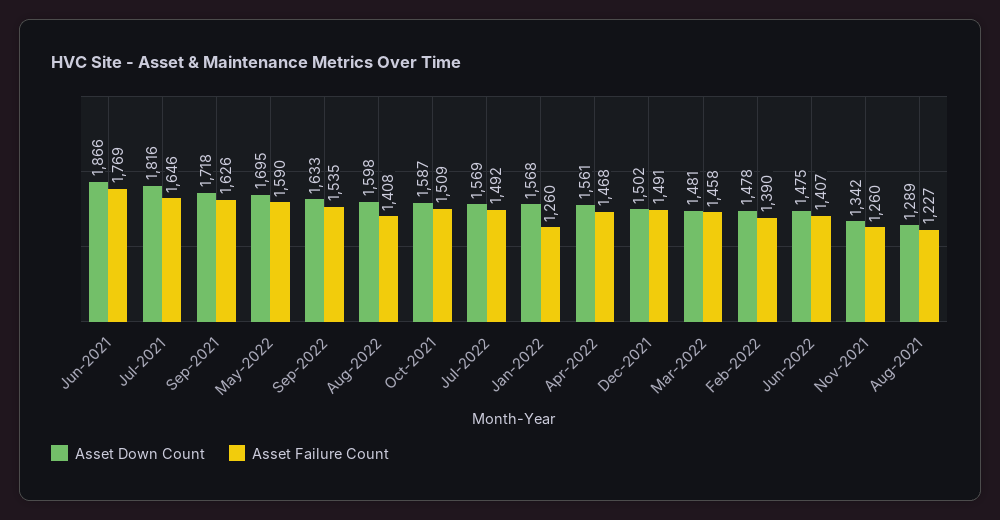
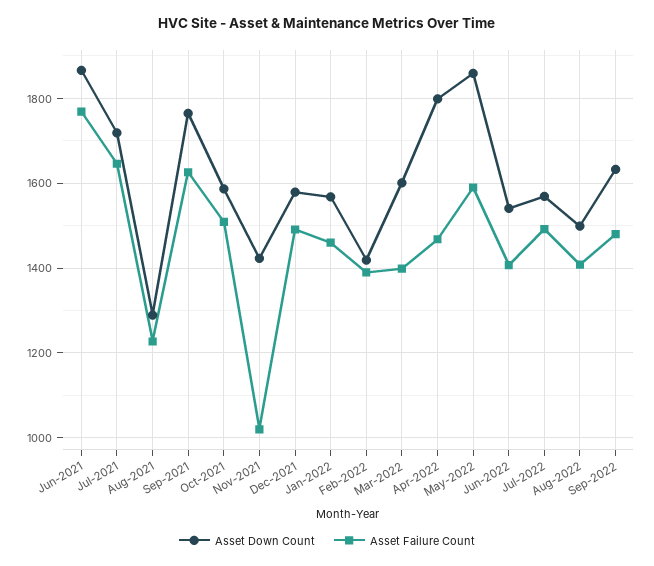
  {
    "Asset Down Count": {
      "Jun-2021": 1866,
-     "Jul-2021": 1816,
+     "Jul-2021": 1720,
-     "Sep-2021": 1718,
+     "Sep-2021": 1760,
-     "May-2022": 1695,
+     "May-2022": 1860,
      "Sep-2022": 1633,
-     "Aug-2022": 1598,
+     "Aug-2022": 1500,
      "Oct-2021": 1587,
      "Jul-2022": 1569,
      "Jan-2022": 1568,
-     "Apr-2022": 1561,
+     "Apr-2022": 1800,
-     "Dec-2021": 1502,
+     "Dec-2021": 1580,
-     "Mar-2022": 1481,
+     "Mar-2022": 1600,
-     "Feb-2022": 1478,
+     "Feb-2022": 1420,
-     "Jun-2022": 1475,
+     "Jun-2022": 1540,
-     "Nov-2021": 1342,
+     "Nov-2021": 1420,
      "Aug-2021": 1289
    },
    "Asset Failure Count": {
      "Jun-2021": 1769,
      "Jul-2021": 1646,
      "Sep-2021": 1626,
      "May-2022": 1590,
-     "Sep-2022": 1535,
+     "Sep-2022": 1480,
      "Aug-2022": 1408,
      "Oct-2021": 1509,
      "Jul-2022": 1492,
-     "Jan-2022": 1260,
+     "Jan-2022": 1460,
      "Apr-2022": 1468,
      "Dec-2021": 1491,
-     "Mar-2022": 1458,
+     "Mar-2022": 1400,
      "Feb-2022": 1390,
      "Jun-2022": 1407,
-     "Nov-2021": 1260,
+     "Nov-2021": 1020,
      "Aug-2021": 1227
    }
  }

